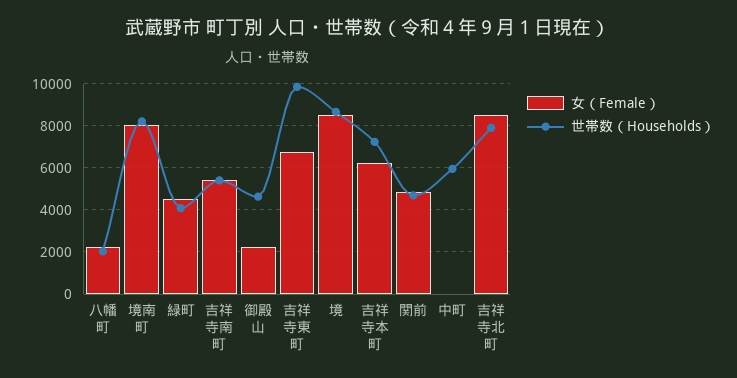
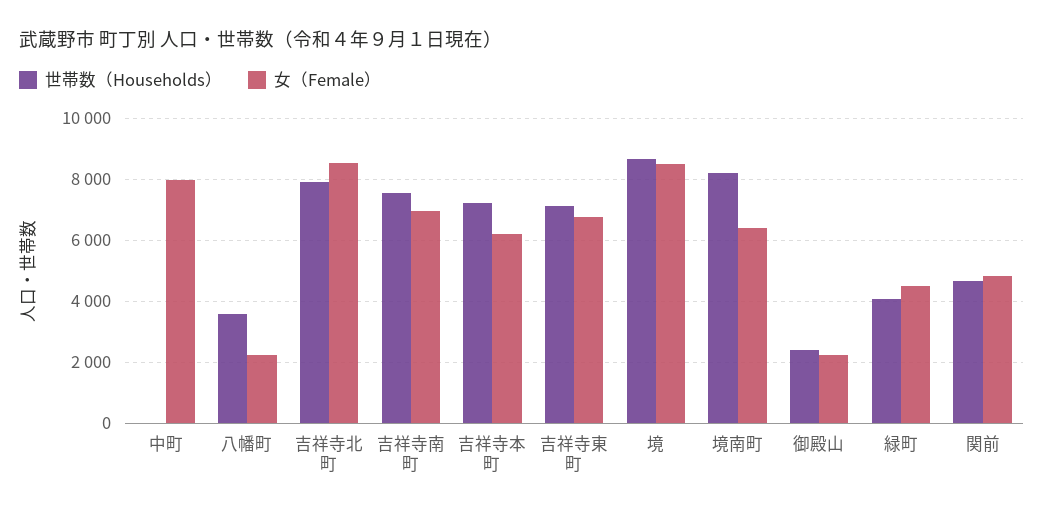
  {
    "女（Female）": {
      "八幡町": 2200,
-     "境南町": 8000,
+     "境南町": 6400,
      "緑町": 4400,
-     "吉祥寺南町": 5500,
+     "吉祥寺南町": 7000,
      "御殿山": 2200,
      "吉祥寺東町": 6800,
      "境": 8600,
      "吉祥寺本町": 6200,
      "関前": 4800,
-     "中町": 0,
+     "中町": 8000,
      "吉祥寺北町": 8600
    },
    "世帯数（Households）": {
-     "八幡町": 2000,
+     "八幡町": 3600,
      "境南町": 8200,
      "緑町": 4000,
-     "吉祥寺南町": 5500,
+     "吉祥寺南町": 7600,
-     "御殿山": 4500,
+     "御殿山": 2400,
-     "吉祥寺東町": 10000,
+     "吉祥寺東町": 7200,
      "境": 8600,
      "吉祥寺本町": 7200,
      "関前": 4600,
-     "中町": 6000,
+     "中町": 0,
      "吉祥寺北町": 8000
    }
  }

